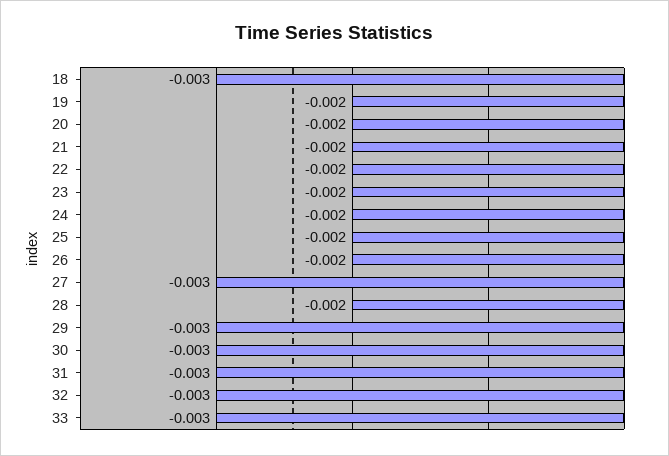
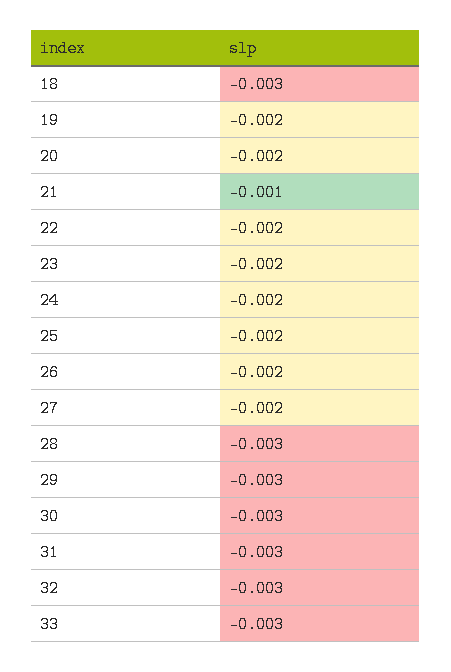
  {
    "18": -0.003,
    "19": -0.002,
    "20": -0.002,
-   "21": -0.002,
+   "21": -0.001,
    "22": -0.002,
    "23": -0.002,
    "24": -0.002,
    "25": -0.002,
    "26": -0.002,
-   "27": -0.003,
+   "27": -0.002,
-   "28": -0.002,
+   "28": -0.003,
    "29": -0.003,
    "30": -0.003,
    "31": -0.003,
    "32": -0.003,
    "33": -0.003
  }

